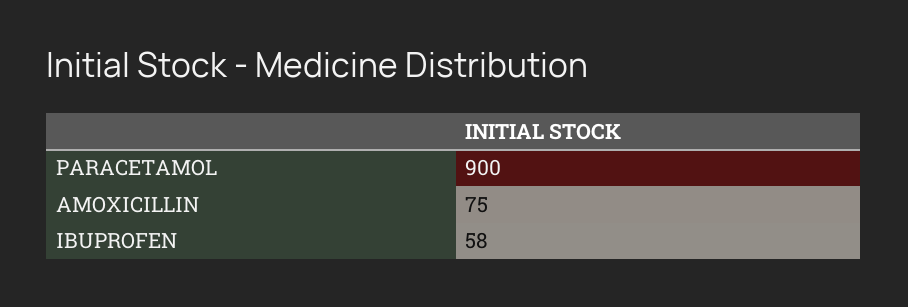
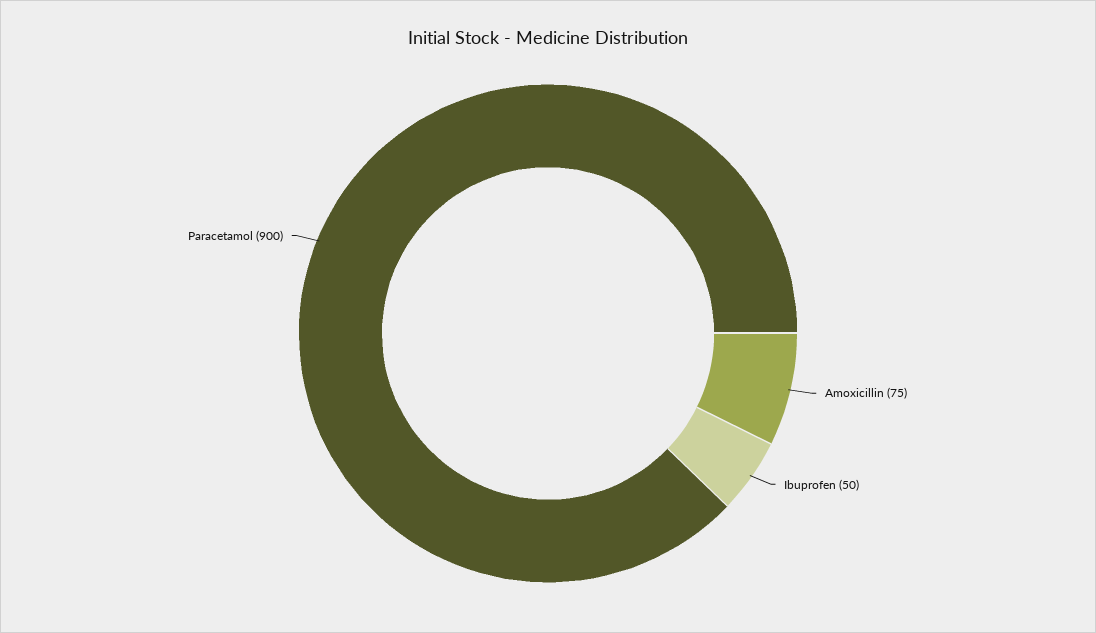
  {
    "PARACETAMOL": 900,
    "AMOXICILLIN": 75,
-   "IBUPROFEN": 58
+   "IBUPROFEN": 50
  }

